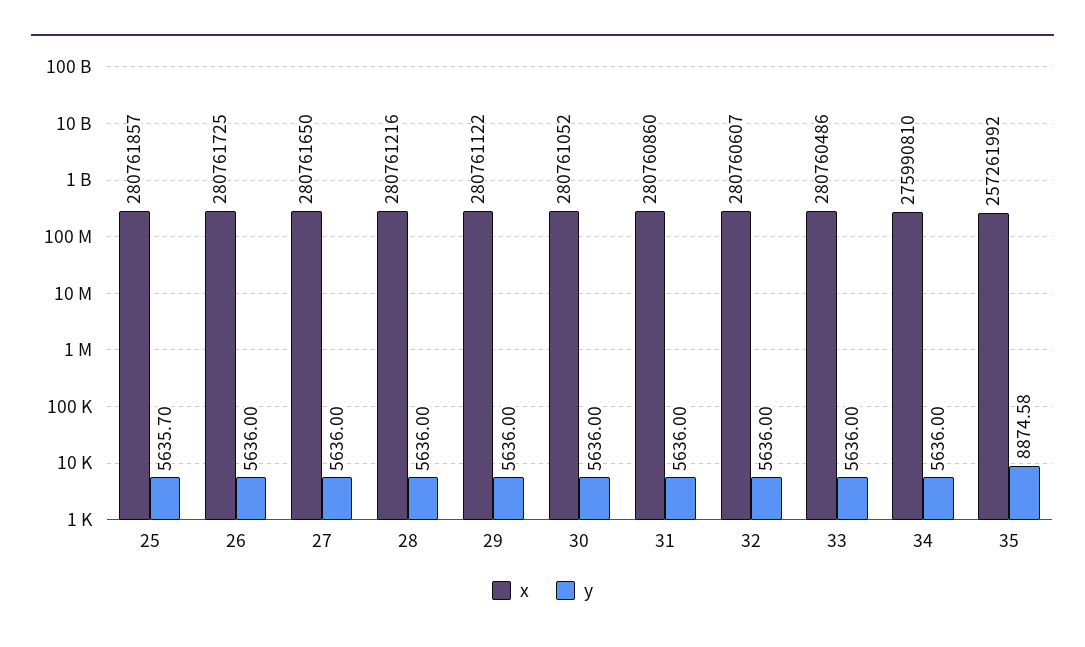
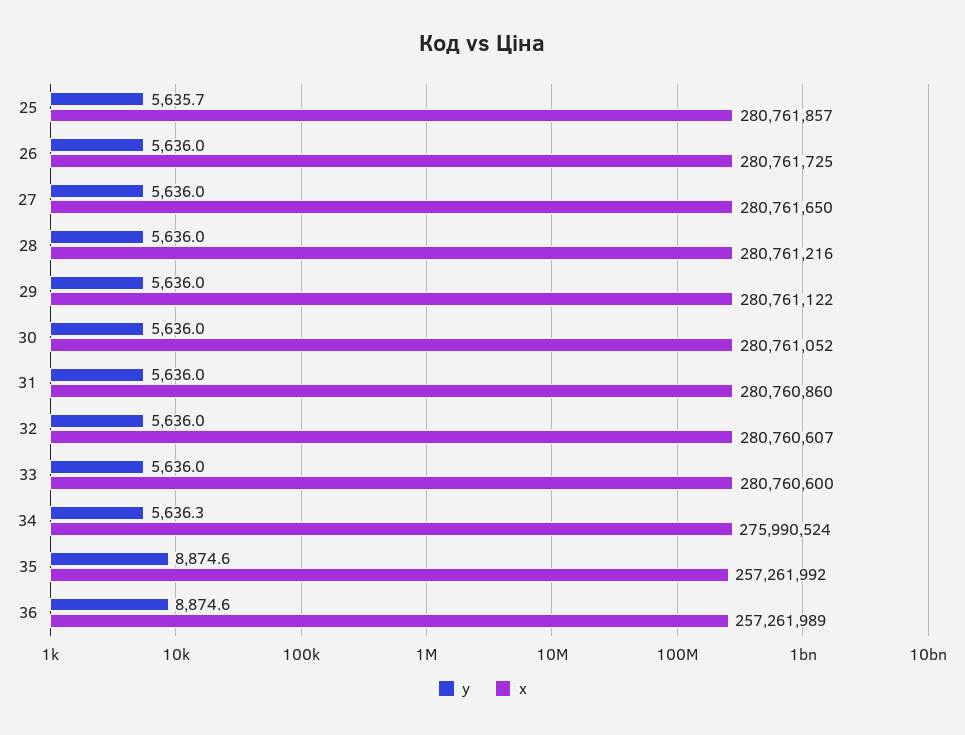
  {
    "x": {
      "25": 280761857,
      "26": 280761725,
      "27": 280761650,
      "28": 280761216,
      "29": 280761122,
      "30": 280761052,
      "31": 280760860,
      "32": 280760607,
-     "33": 280760486,
+     "33": 280760600,
-     "34": 275990810,
+     "34": 275990524,
-     "35": 257261992
+     "35": 257261992,
+     "36": 257261989
    },
    "y": {
      "25": 5635.7,
      "26": 5636,
      "27": 5636,
      "28": 5636,
      "29": 5636,
      "30": 5636,
      "31": 5636,
      "32": 5636,
      "33": 5636,
-     "34": 5636,
+     "34": 5636.3,
-     "35": 8874.58
+     "35": 8874.58,
+     "36": 8874.6
    }
  }

